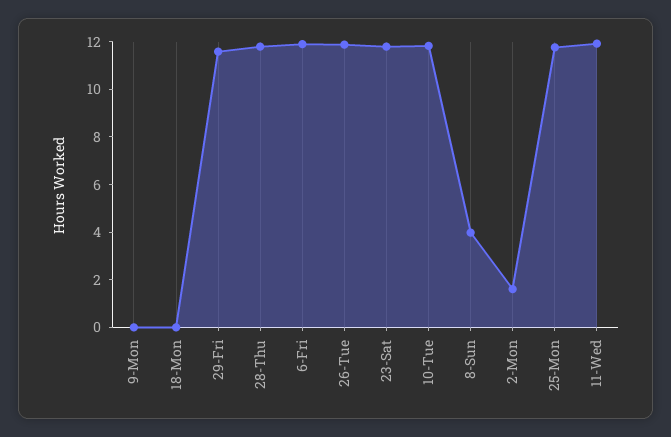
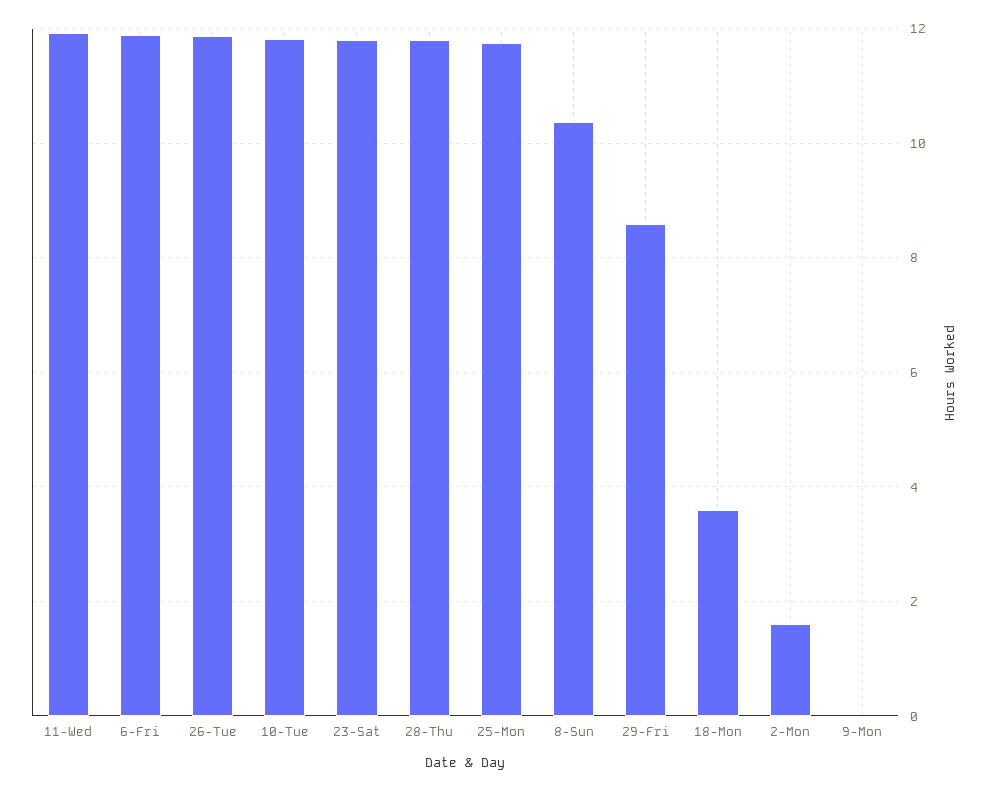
  {
    "9-Mon": 0,
-   "18-Mon": 0,
+   "18-Mon": 3.6,
-   "29-Fri": 11.5,
+   "29-Fri": 8.6,
    "28-Thu": 11.8,
    "6-Fri": 12,
    "26-Tue": 11.8,
    "23-Sat": 11.8,
    "10-Tue": 11.8,
-   "8-Sun": 4,
+   "8-Sun": 10.4,
    "2-Mon": 1.6,
    "25-Mon": 11.8,
    "11-Wed": 12
  }

